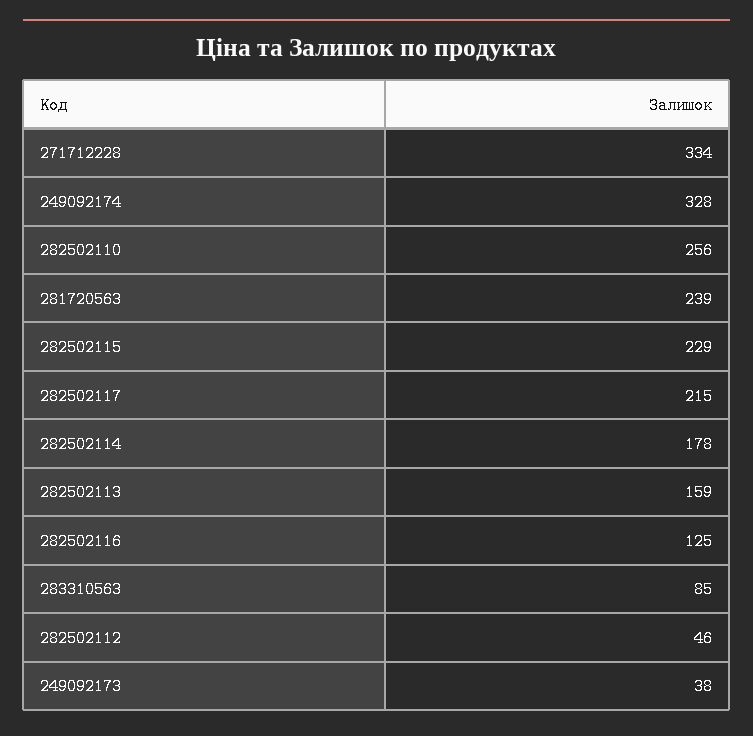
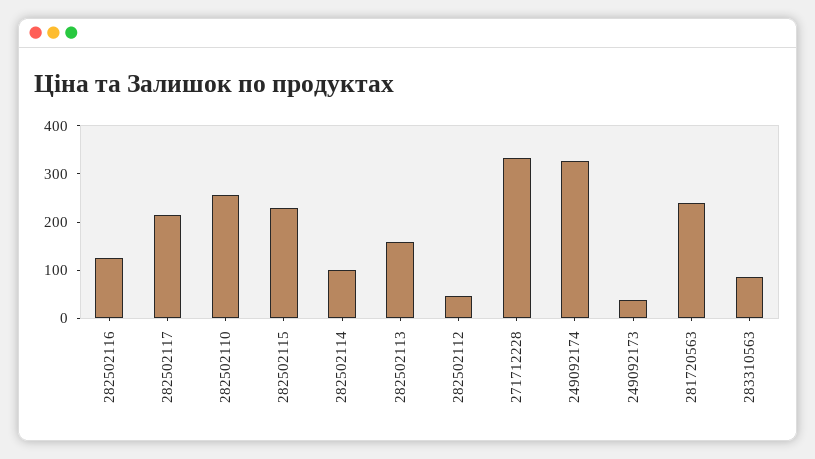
  {
    "271712228": 334,
    "249092174": 328,
    "282502110": 256,
    "281720563": 239,
    "282502115": 229,
    "282502117": 215,
-   "282502114": 178,
+   "282502114": 100,
    "282502113": 159,
    "282502116": 125,
    "283310563": 85,
    "282502112": 46,
    "249092173": 38
  }

